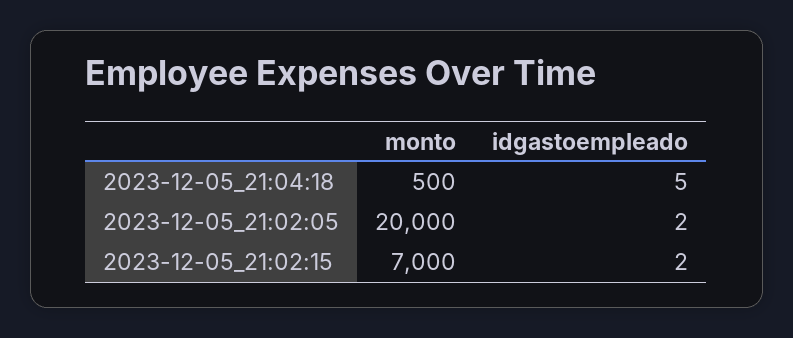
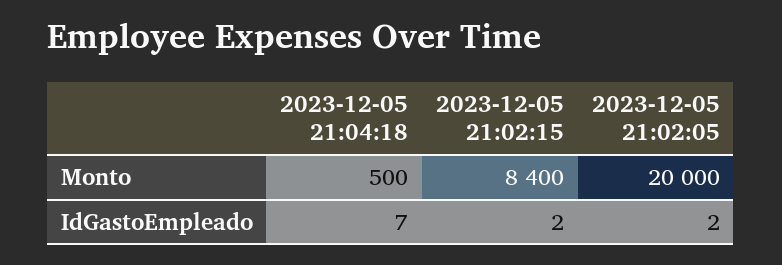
  {
    "monto": {
      "2023-12-05_21:04:18": 500,
      "2023-12-05_21:02:05": 20000,
-     "2023-12-05_21:02:15": 7000
+     "2023-12-05_21:02:15": 8400
    },
    "idgastoempleado": {
-     "2023-12-05_21:04:18": 5,
+     "2023-12-05_21:04:18": 7,
      "2023-12-05_21:02:05": 2,
      "2023-12-05_21:02:15": 2
    }
  }

